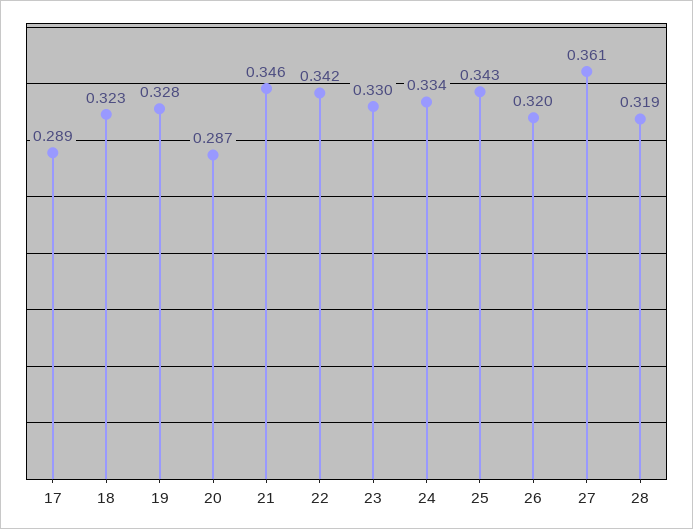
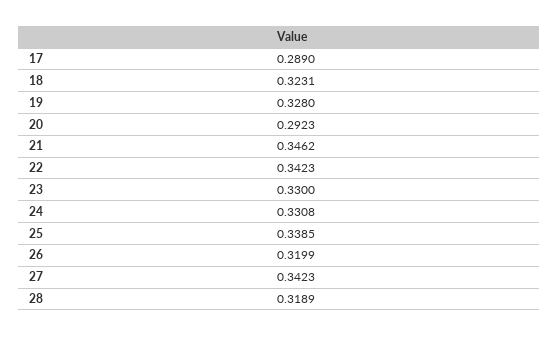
  {
    "17": 0.289,
    "18": 0.3231,
    "19": 0.328,
-   "20": 0.287,
+   "20": 0.2923,
    "21": 0.3462,
    "22": 0.3423,
    "23": 0.33,
-   "24": 0.334,
+   "24": 0.3308,
-   "25": 0.343,
+   "25": 0.3385,
    "26": 0.3199,
-   "27": 0.361,
+   "27": 0.3423,
    "28": 0.3189
  }

